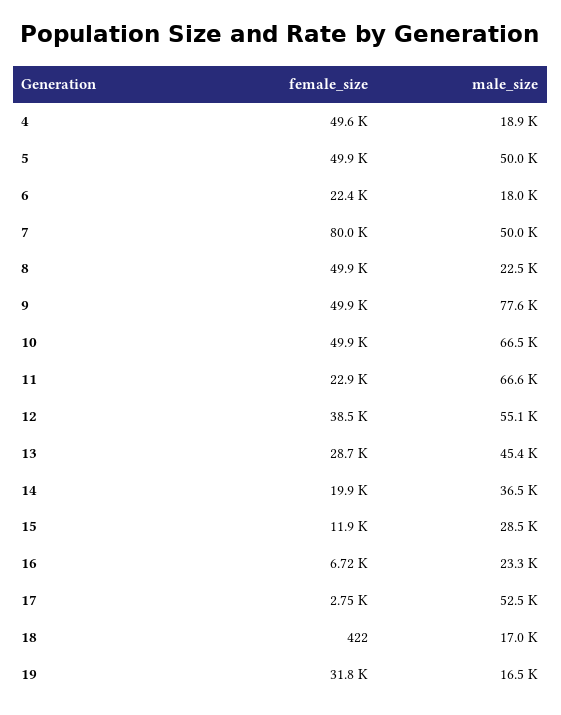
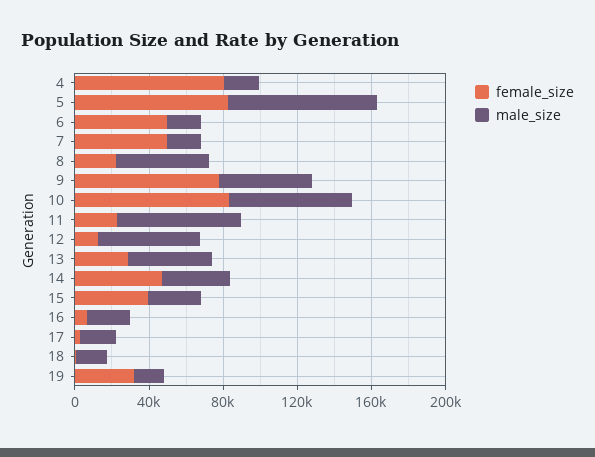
  {
    "female_size": {
-     "4": 49600,
+     "4": 80000,
-     "5": 49900,
+     "5": 80000,
-     "6": 22400,
+     "6": 50000,
-     "7": 80000,
+     "7": 50000,
-     "8": 49900,
+     "8": 20000,
-     "9": 49900,
+     "9": 80000,
-     "10": 49900,
+     "10": 80000,
      "11": 22900,
-     "12": 38500,
+     "12": 10000,
      "13": 28700,
-     "14": 19900,
+     "14": 50000,
-     "15": 11900,
+     "15": 40000,
      "16": 6720,
      "17": 2750,
      "18": 422,
      "19": 31800
    },
    "male_size": {
      "4": 18900,
-     "5": 50000,
+     "5": 80000,
      "6": 18000,
-     "7": 50000,
+     "7": 20000,
-     "8": 22500,
+     "8": 50000,
-     "9": 77600,
+     "9": 50000,
      "10": 66500,
      "11": 66600,
      "12": 55100,
      "13": 45400,
      "14": 36500,
      "15": 28500,
      "16": 23300,
-     "17": 52500,
+     "17": 20000,
      "18": 17000,
      "19": 16500
    }
  }

